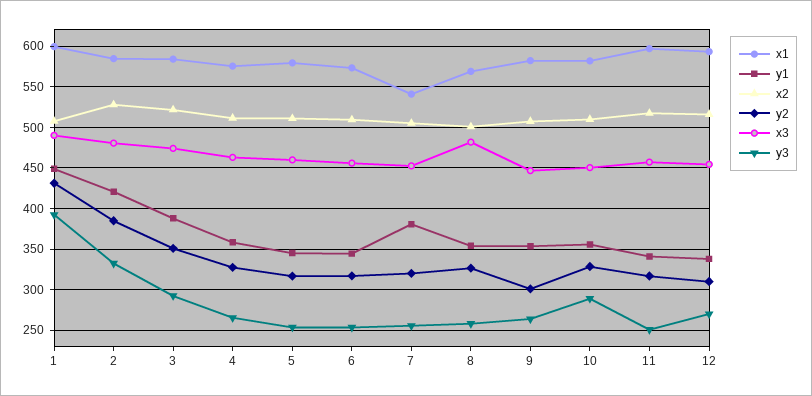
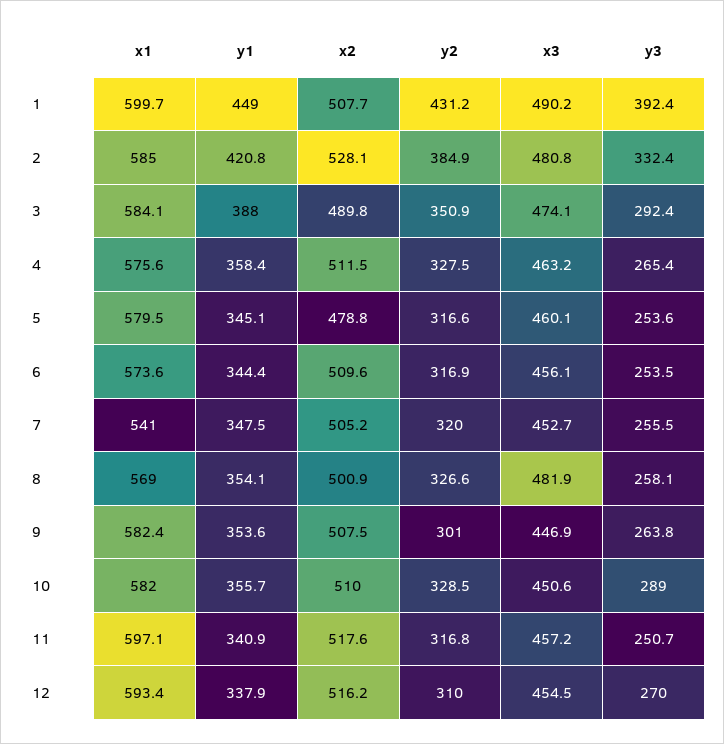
  {
    "x1": {
      "1": 599.7,
      "2": 585,
      "3": 584.1,
      "4": 575.6,
      "5": 579.5,
      "6": 573.6,
      "7": 541,
      "8": 569,
      "9": 582.4,
      "10": 582,
      "11": 597.1,
      "12": 593.4
    },
    "y1": {
      "1": 449,
      "2": 420.8,
      "3": 388,
      "4": 358.4,
      "5": 345.1,
      "6": 344.4,
-     "7": 380,
+     "7": 347.5,
      "8": 354.1,
      "9": 353.6,
      "10": 355.7,
      "11": 340.9,
      "12": 337.9
    },
    "x2": {
      "1": 507.7,
      "2": 528.1,
-     "3": 520,
+     "3": 489.8,
      "4": 511.5,
-     "5": 510,
+     "5": 478.8,
      "6": 509.6,
      "7": 505.2,
      "8": 500.9,
      "9": 507.5,
      "10": 510,
      "11": 517.6,
      "12": 516.2
    },
    "y2": {
      "1": 431.2,
      "2": 384.9,
      "3": 350.9,
      "4": 327.5,
      "5": 316.6,
      "6": 316.9,
      "7": 320,
      "8": 326.6,
      "9": 301,
      "10": 328.5,
      "11": 316.8,
      "12": 310
    },
    "x3": {
      "1": 490.2,
      "2": 480.8,
      "3": 474.1,
      "4": 463.2,
      "5": 460.1,
      "6": 456.1,
      "7": 452.7,
      "8": 481.9,
      "9": 446.9,
      "10": 450.6,
      "11": 457.2,
      "12": 454.5
    },
    "y3": {
      "1": 392.4,
      "2": 332.4,
      "3": 292.4,
      "4": 265.4,
      "5": 253.6,
      "6": 253.5,
      "7": 255.5,
      "8": 258.1,
      "9": 263.8,
      "10": 289,
      "11": 250.7,
      "12": 270
    }
  }

